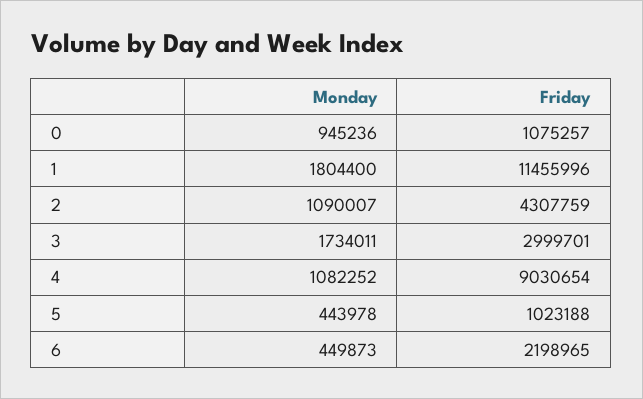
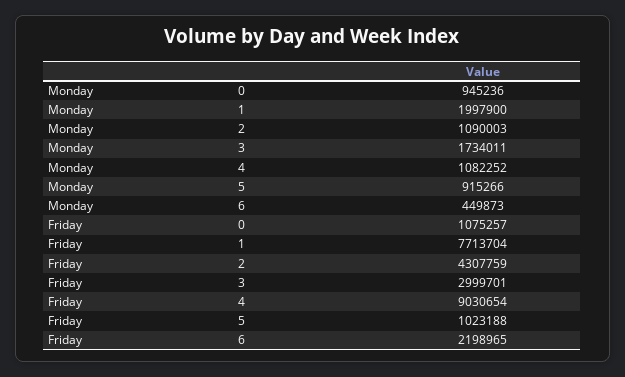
  {
    "Monday": {
      "0": 945236,
-     "1": 1804400,
+     "1": 1997900,
-     "2": 1090007,
+     "2": 1090003,
      "3": 1734011,
      "4": 1082252,
-     "5": 443978,
+     "5": 915266,
      "6": 449873
    },
    "Friday": {
      "0": 1075257,
-     "1": 11455996,
+     "1": 7713704,
      "2": 4307759,
      "3": 2999701,
      "4": 9030654,
      "5": 1023188,
      "6": 2198965
    }
  }

